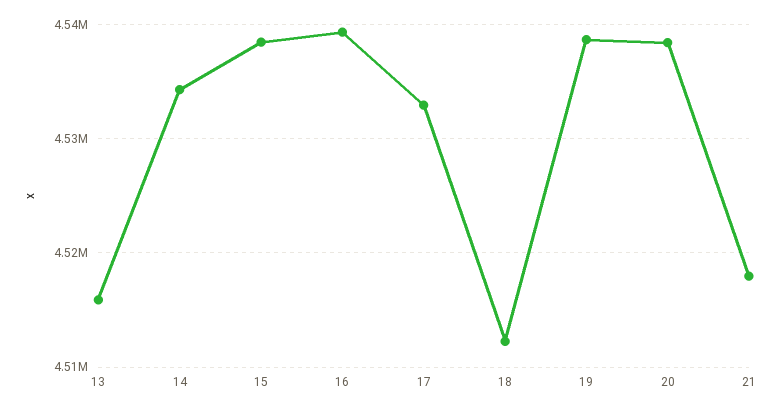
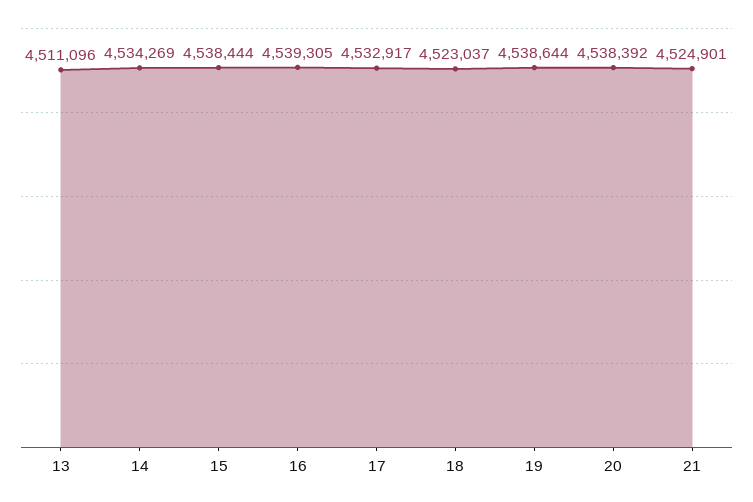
  {
-   "13": 4516000,
+   "13": 4511096,
    "14": 4534269,
    "15": 4538444,
    "16": 4539305,
    "17": 4532917,
-   "18": 4512000,
+   "18": 4523037,
    "19": 4538644,
    "20": 4538392,
-   "21": 4518000
+   "21": 4524901
  }

